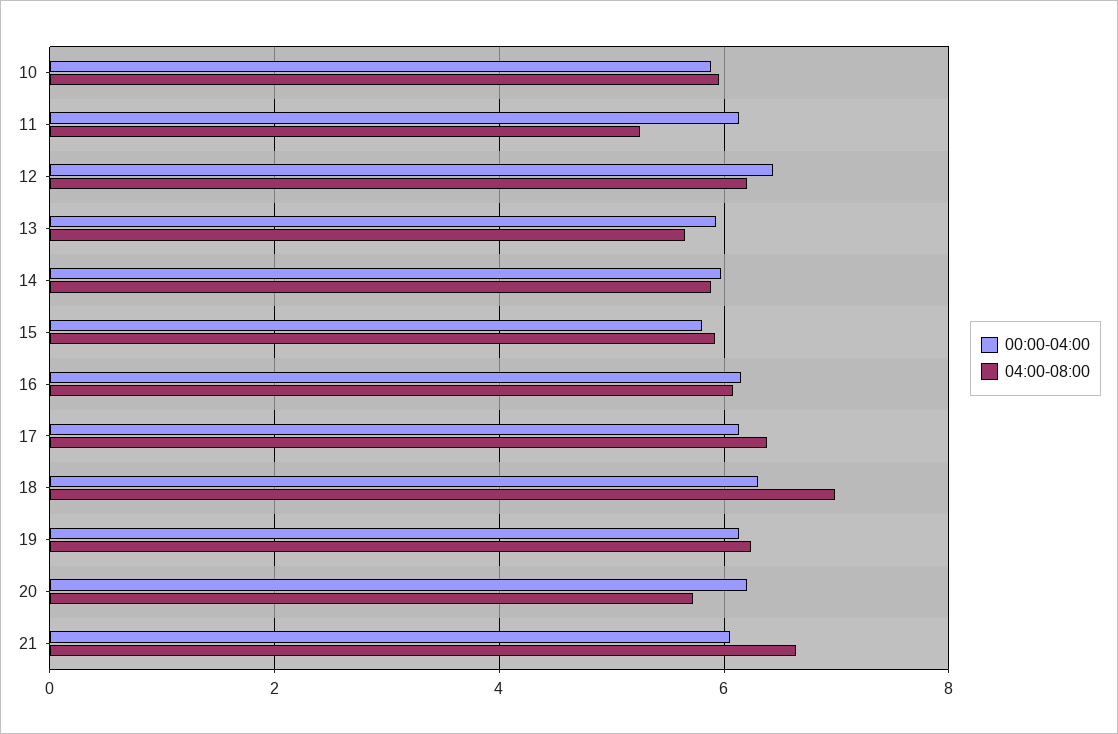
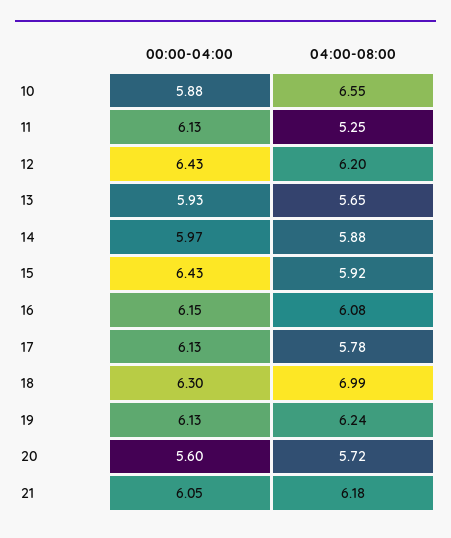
  {
    "00:00-04:00": {
      "10": 5.88,
      "11": 6.13,
      "12": 6.43,
      "13": 5.93,
      "14": 5.97,
-     "15": 5.8,
+     "15": 6.43,
      "16": 6.15,
      "17": 6.13,
      "18": 6.3,
      "19": 6.13,
-     "20": 6.2,
+     "20": 5.6,
      "21": 6.05
    },
    "04:00-08:00": {
-     "10": 6,
+     "10": 6.55,
      "11": 5.25,
      "12": 6.2,
      "13": 5.65,
      "14": 5.88,
      "15": 5.92,
      "16": 6.08,
-     "17": 6.4,
+     "17": 5.78,
      "18": 6.99,
      "19": 6.24,
      "20": 5.72,
-     "21": 6.6
+     "21": 6.18
    }
  }

